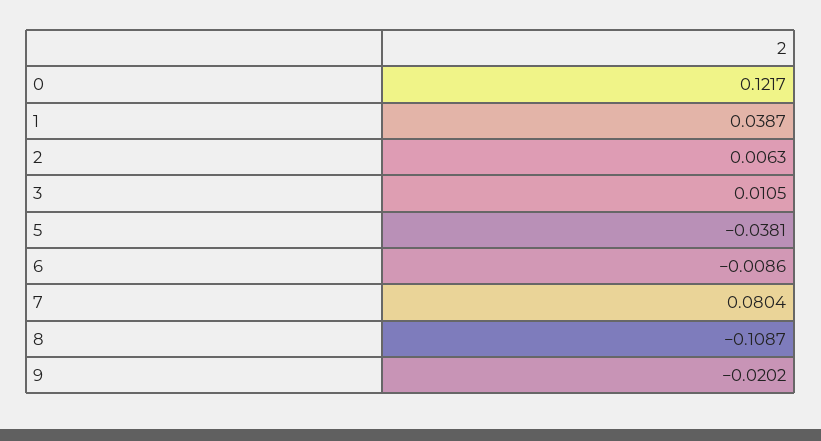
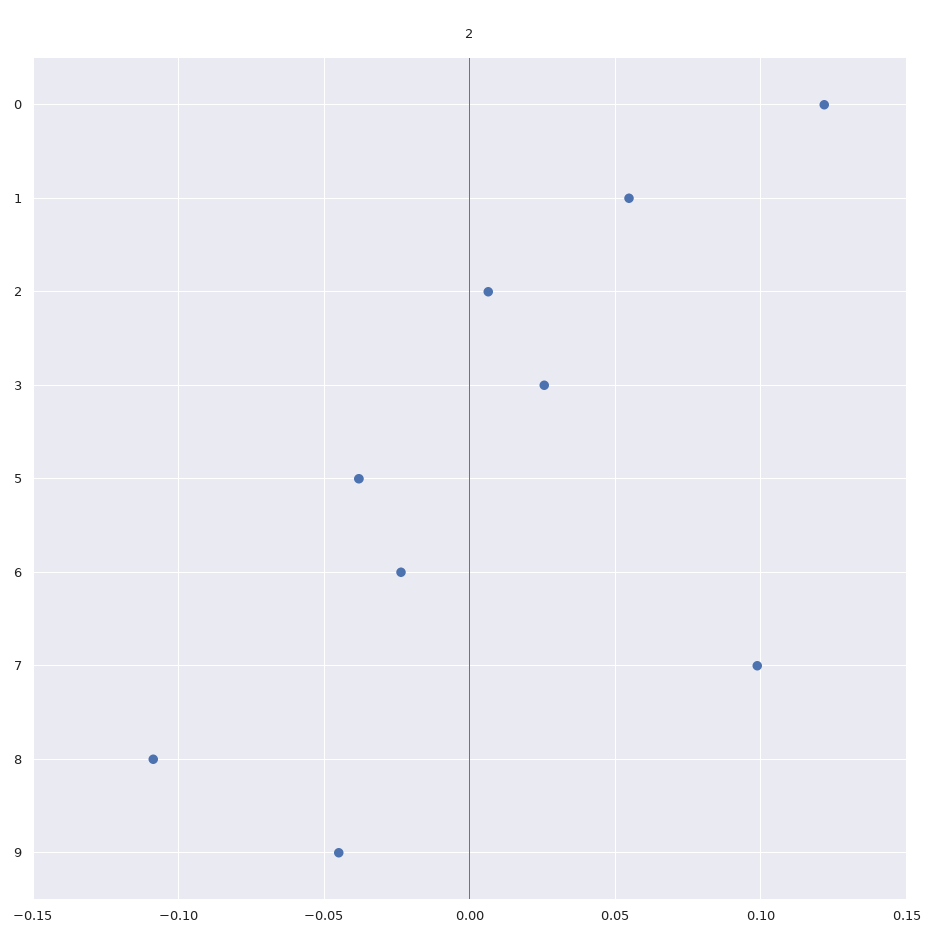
  {
    "0": 0.1217,
-   "1": 0.0387,
+   "1": 0.055,
    "2": 0.0063,
-   "3": 0.0105,
+   "3": 0.025,
    "5": -0.0381,
-   "6": -0.0086,
+   "6": -0.025,
-   "7": 0.0804,
+   "7": 0.1,
    "8": -0.1087,
-   "9": -0.0202
+   "9": -0.045
  }

